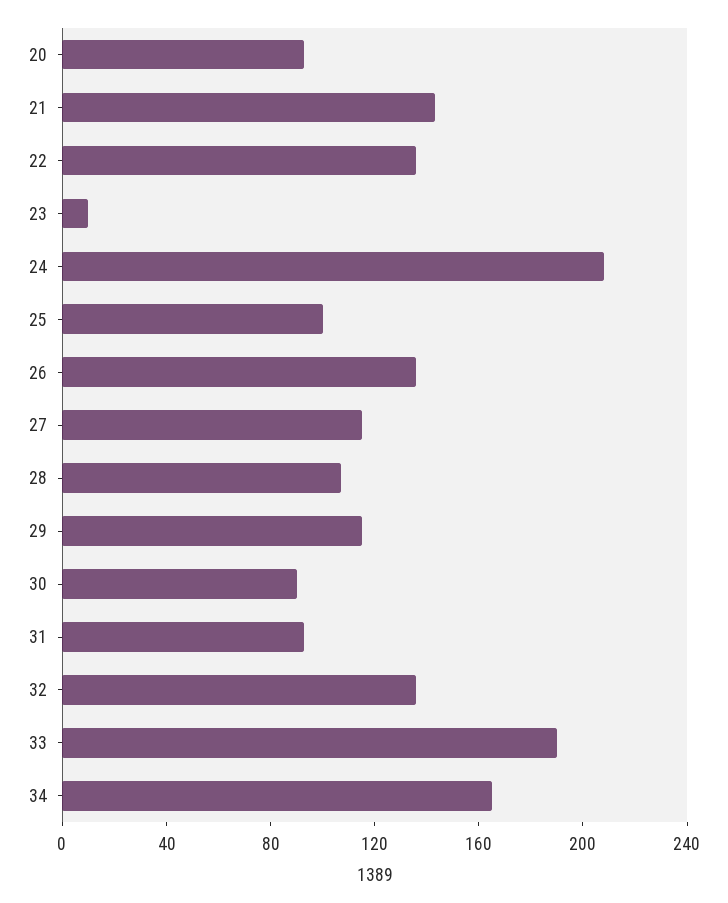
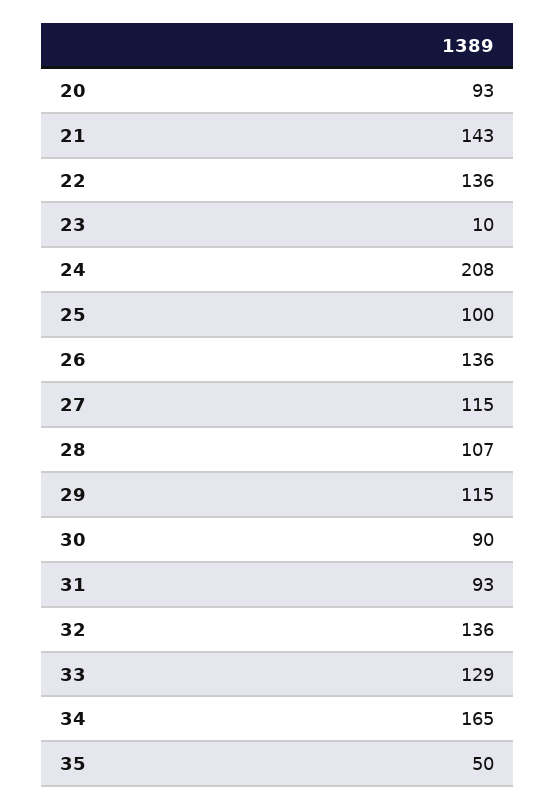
  {
    "20": 93,
    "21": 143,
    "22": 136,
    "23": 10,
    "24": 208,
    "25": 100,
    "26": 136,
    "27": 115,
    "28": 107,
    "29": 115,
    "30": 90,
    "31": 93,
    "32": 136,
-   "33": 190,
+   "33": 129,
-   "34": 165
+   "34": 165,
+   "35": 50
  }

